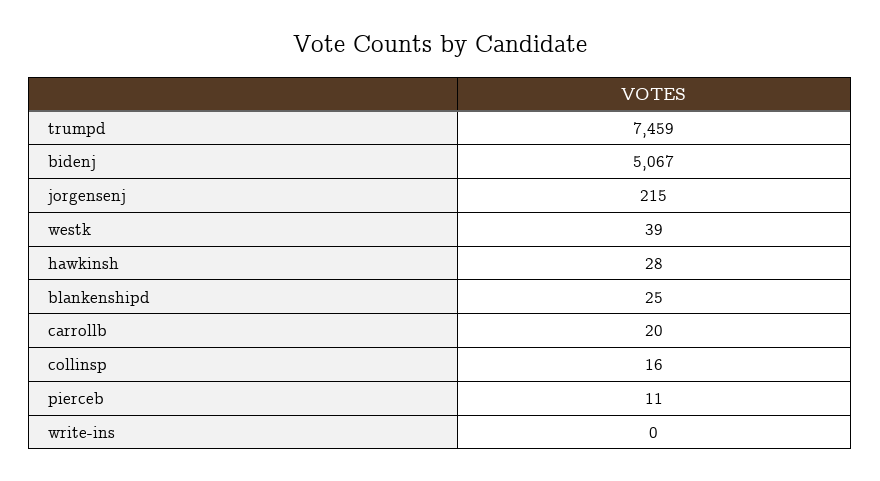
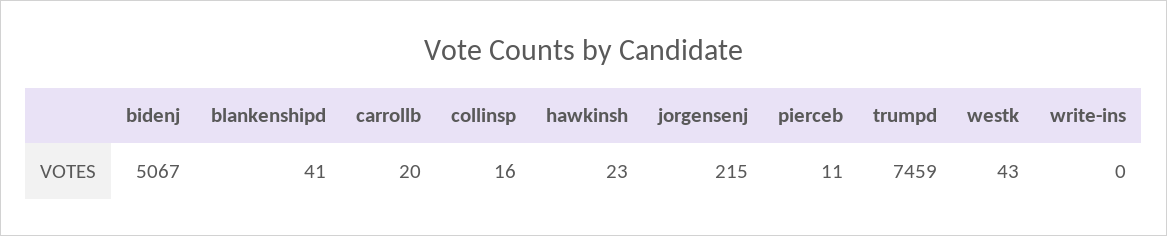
  {
    "trumpd": 7459,
    "bidenj": 5067,
    "jorgensenj": 215,
-   "westk": 39,
+   "westk": 43,
-   "hawkinsh": 28,
+   "hawkinsh": 23,
-   "blankenshipd": 25,
+   "blankenshipd": 41,
    "carrollb": 20,
    "collinsp": 16,
    "pierceb": 11,
    "write-ins": 0
  }

